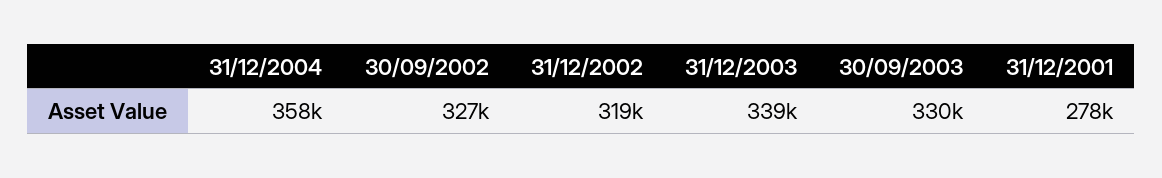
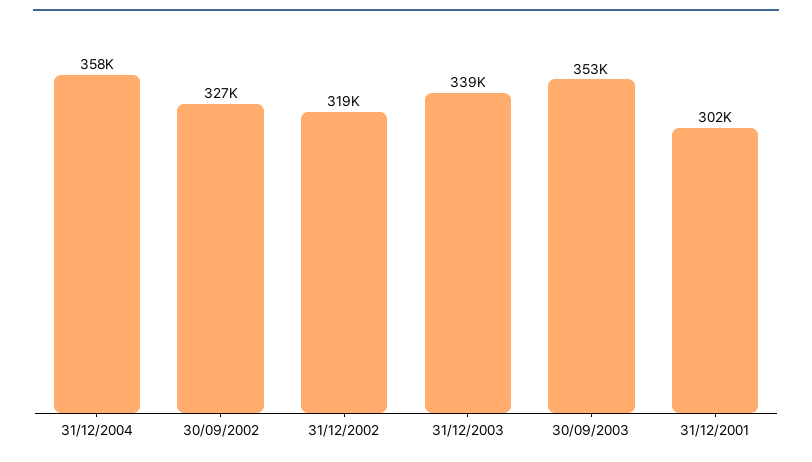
  {
    "31/12/2004": 358000,
    "30/09/2002": 327000,
    "31/12/2002": 319000,
    "31/12/2003": 339000,
-   "30/09/2003": 330000,
+   "30/09/2003": 353000,
-   "31/12/2001": 278000
+   "31/12/2001": 302000
  }

